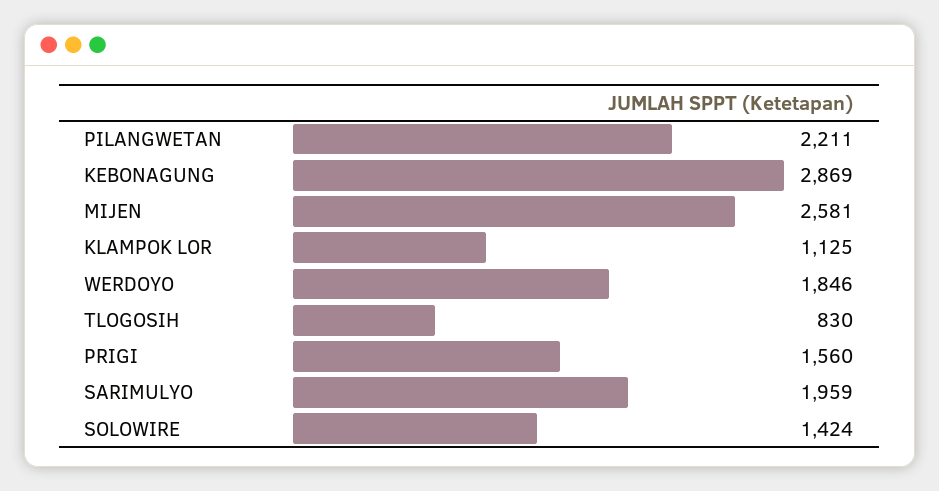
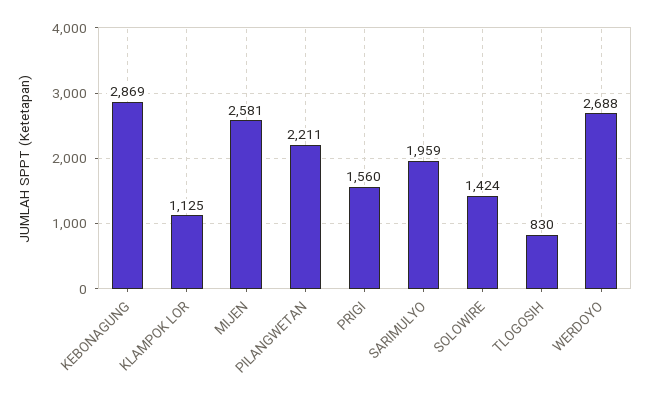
  {
    "PILANGWETAN": 2211,
    "KEBONAGUNG": 2869,
    "MIJEN": 2581,
    "KLAMPOK LOR": 1125,
-   "WERDOYO": 1846,
+   "WERDOYO": 2688,
    "TLOGOSIH": 830,
    "PRIGI": 1560,
    "SARIMULYO": 1959,
    "SOLOWIRE": 1424
  }

